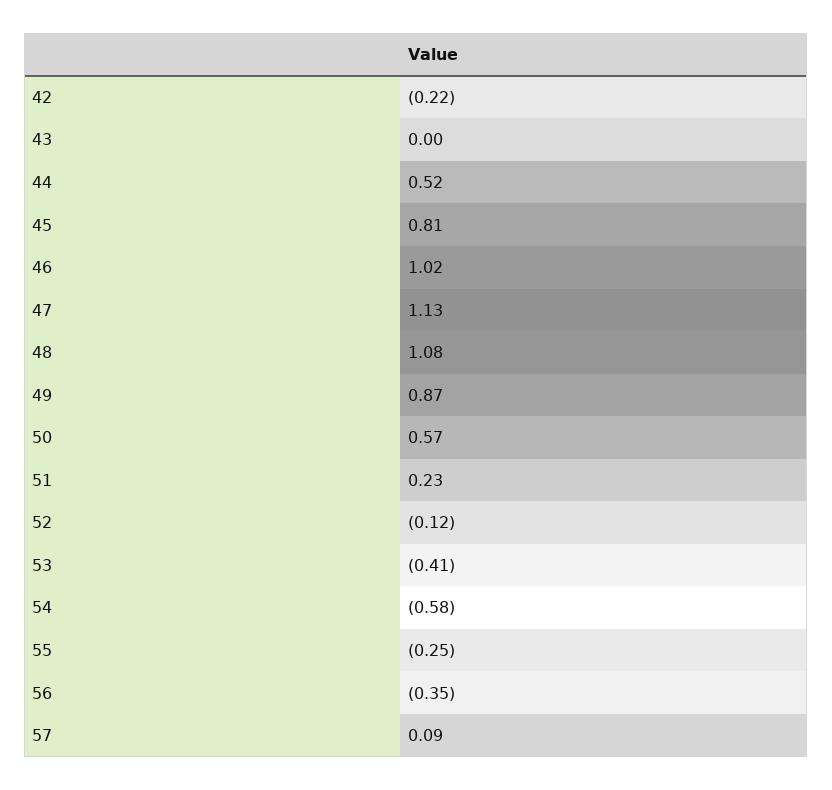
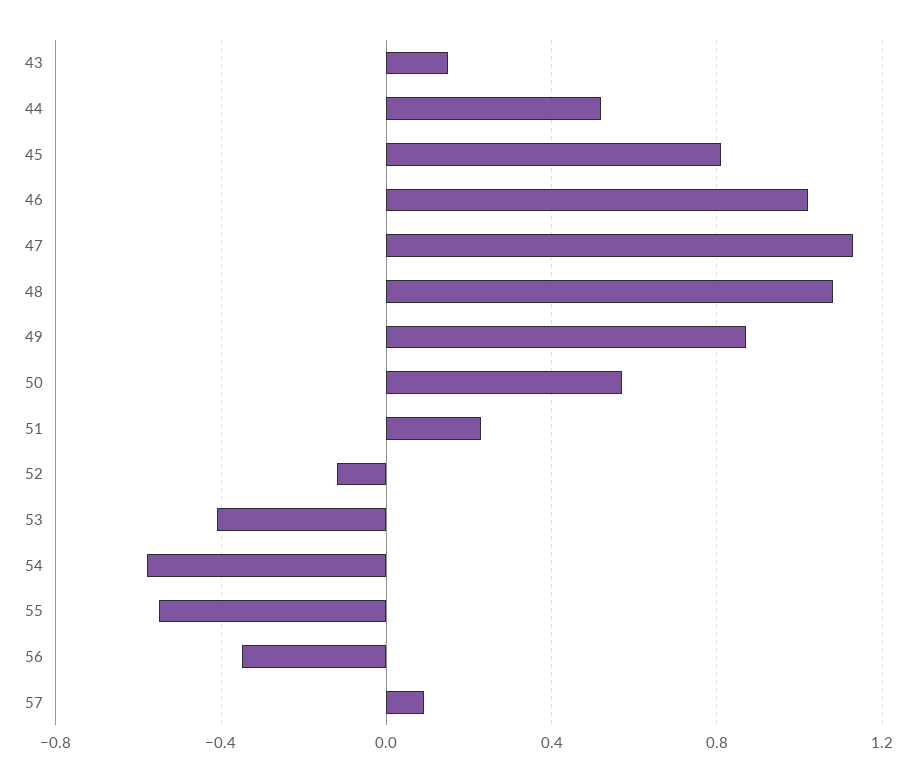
  {
-   "42": -0.22,
-   "43": 0,
+   "43": 0.15,
    "44": 0.52,
    "45": 0.81,
    "46": 1.02,
    "47": 1.13,
    "48": 1.08,
    "49": 0.87,
    "50": 0.57,
    "51": 0.23,
    "52": -0.12,
    "53": -0.41,
    "54": -0.58,
-   "55": -0.25,
+   "55": -0.55,
    "56": -0.35,
    "57": 0.09
  }

